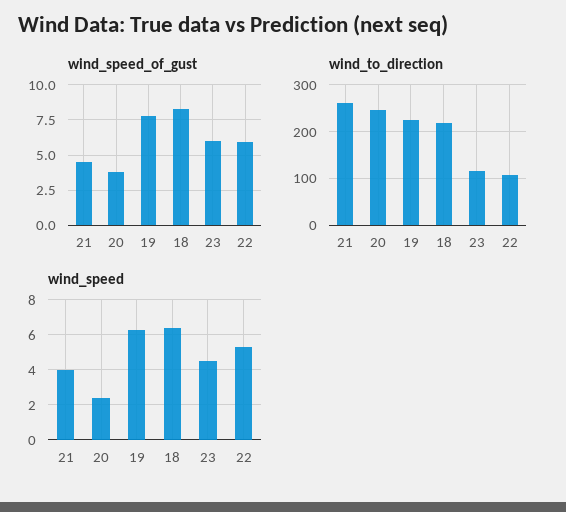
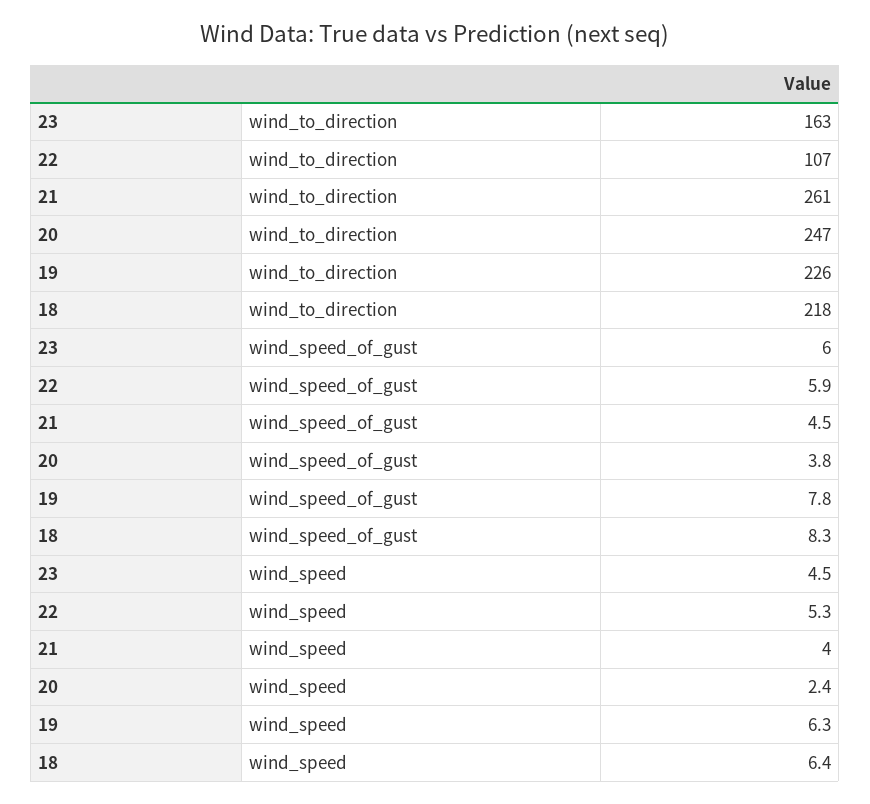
  {
    "wind_speed_of_gust": {
      "21": 4.5,
      "20": 3.8,
      "19": 7.8,
      "18": 8.3,
      "23": 6,
      "22": 5.9
    },
    "wind_to_direction": {
      "21": 261,
      "20": 247,
      "19": 226,
      "18": 218,
-     "23": 120,
+     "23": 163,
      "22": 107
    },
    "wind_speed": {
      "21": 4,
      "20": 2.4,
      "19": 6.3,
      "18": 6.4,
      "23": 4.5,
      "22": 5.3
    }
  }

